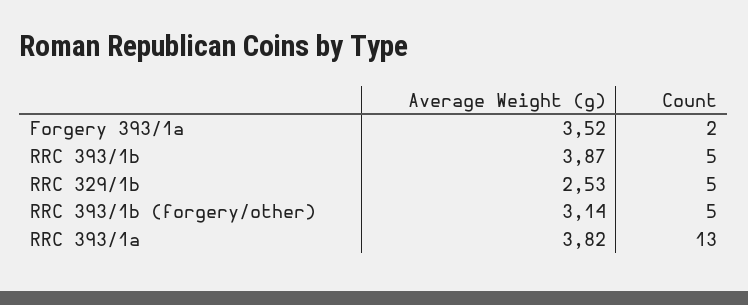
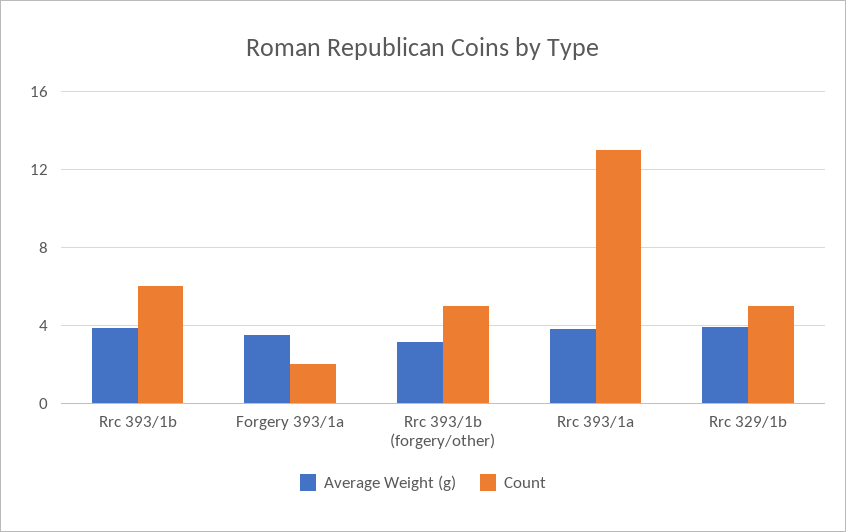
  {
    "Average Weight (g)": {
      "Forgery 393/1a": 3.52,
      "RRC 393/1b": 3.87,
-     "RRC 329/1b": 2.53,
+     "RRC 329/1b": 4,
      "RRC 393/1b (forgery/other)": 3.14,
      "RRC 393/1a": 3.82
    },
    "Count": {
      "Forgery 393/1a": 2,
-     "RRC 393/1b": 5,
+     "RRC 393/1b": 6,
      "RRC 329/1b": 5,
      "RRC 393/1b (forgery/other)": 5,
      "RRC 393/1a": 13
    }
  }

